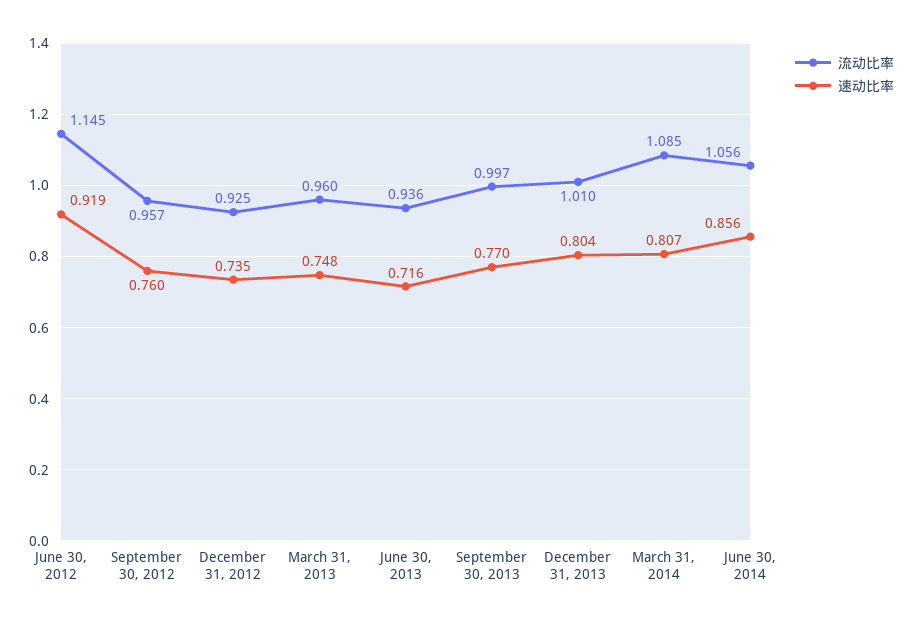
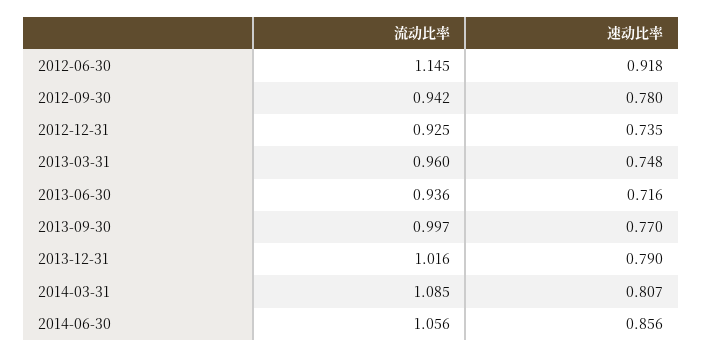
  {
    "流动比率": {
      "June 30, 2012": 1.145,
-     "September 30, 2012": 0.957,
+     "September 30, 2012": 0.942,
      "December 31, 2012": 0.925,
      "March 31, 2013": 0.96,
      "June 30, 2013": 0.936,
      "September 30, 2013": 0.997,
-     "December 31, 2013": 1.01,
+     "December 31, 2013": 1.016,
      "March 31, 2014": 1.085,
      "June 30, 2014": 1.056
    },
    "速动比率": {
-     "June 30, 2012": 0.919,
+     "June 30, 2012": 0.918,
-     "September 30, 2012": 0.76,
+     "September 30, 2012": 0.78,
      "December 31, 2012": 0.735,
      "March 31, 2013": 0.748,
      "June 30, 2013": 0.716,
      "September 30, 2013": 0.77,
-     "December 31, 2013": 0.804,
+     "December 31, 2013": 0.79,
      "March 31, 2014": 0.807,
      "June 30, 2014": 0.856
    }
  }

